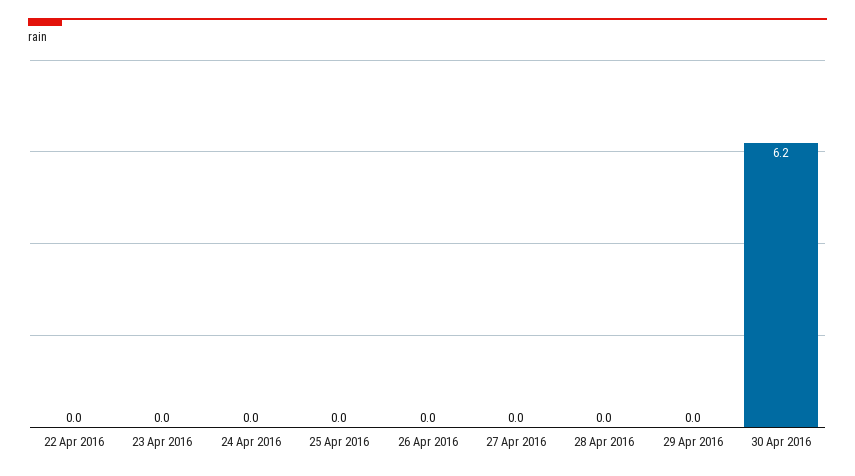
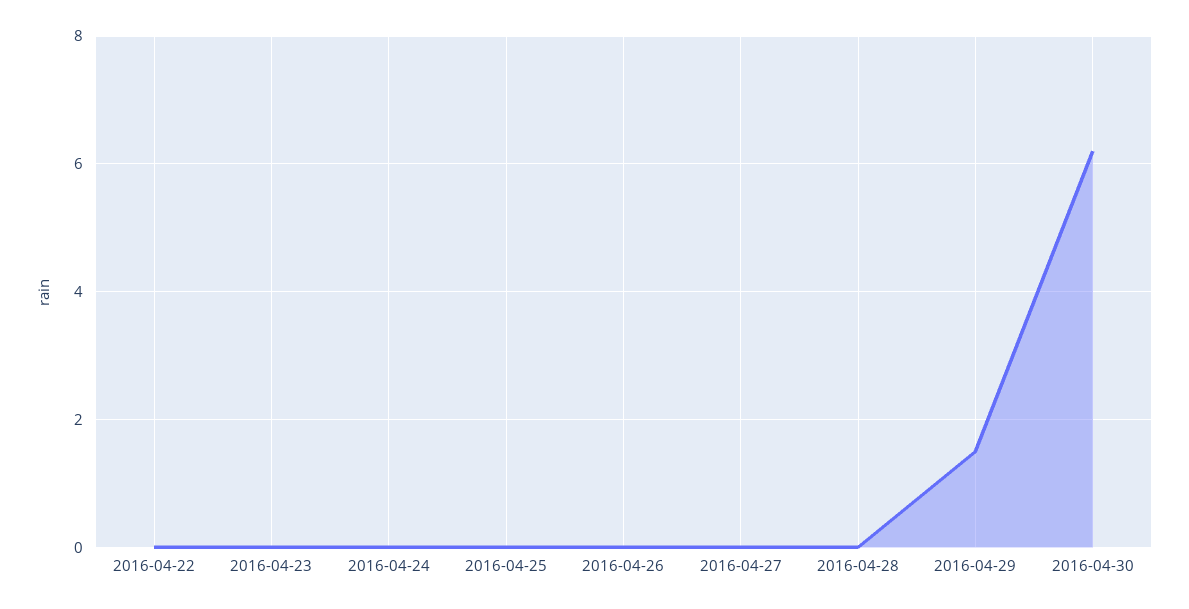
  {
    "22 Apr 2016": 0,
    "23 Apr 2016": 0,
    "24 Apr 2016": 0,
    "25 Apr 2016": 0,
    "26 Apr 2016": 0,
    "27 Apr 2016": 0,
    "28 Apr 2016": 0,
-   "29 Apr 2016": 0,
+   "29 Apr 2016": 1.5,
    "30 Apr 2016": 6.2
  }

